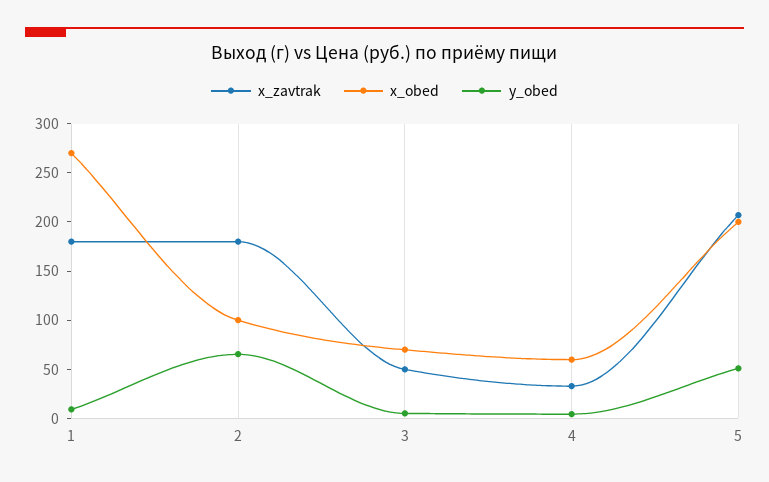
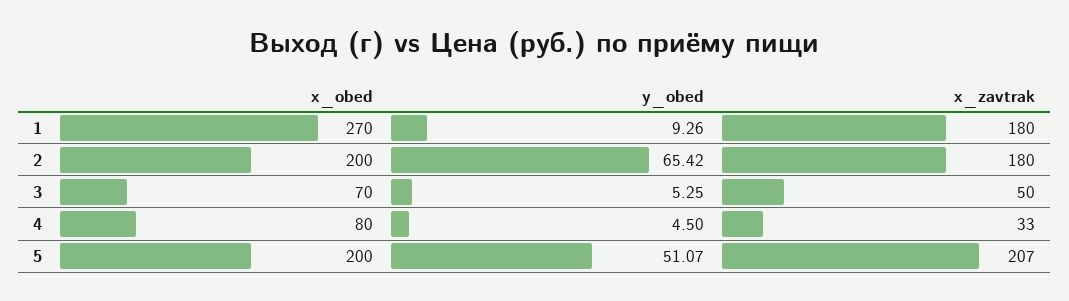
  {
    "x_zavtrak": {
      "1": 180,
      "2": 180,
      "3": 50,
      "4": 33,
      "5": 207
    },
    "x_obed": {
      "1": 270,
-     "2": 100,
+     "2": 200,
      "3": 70,
-     "4": 60,
+     "4": 80,
      "5": 200
    },
    "y_obed": {
      "1": 9.26,
      "2": 65.42,
      "3": 5.25,
      "4": 4.5,
      "5": 51.07
    }
  }

